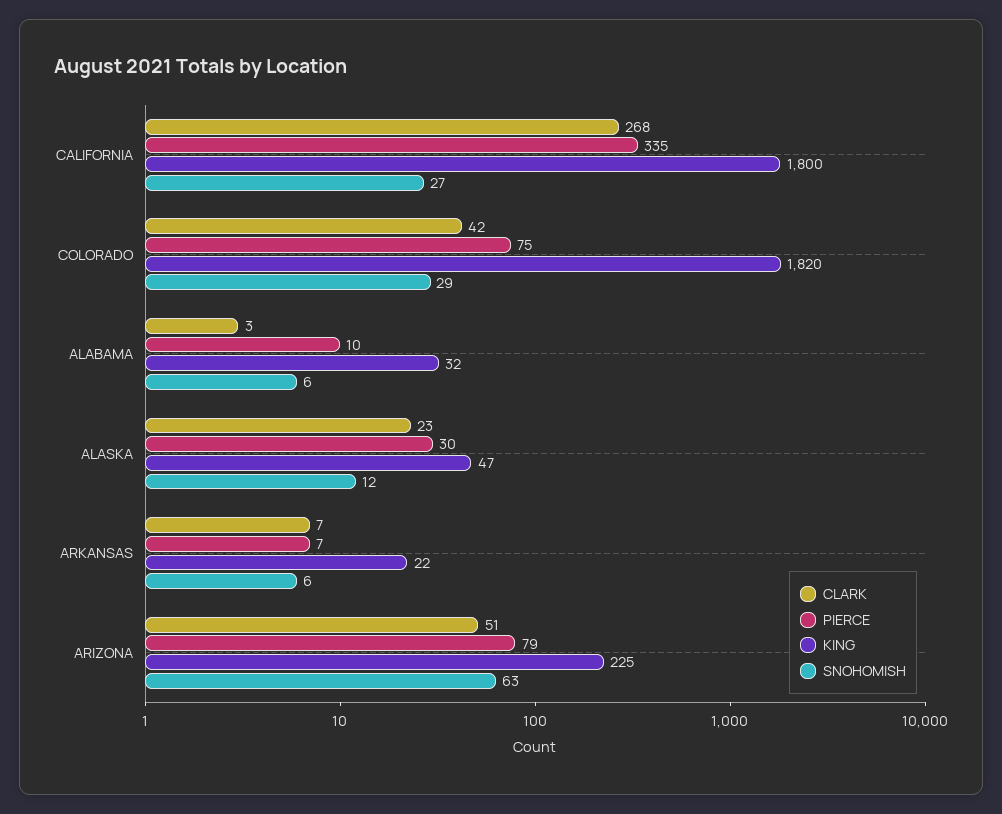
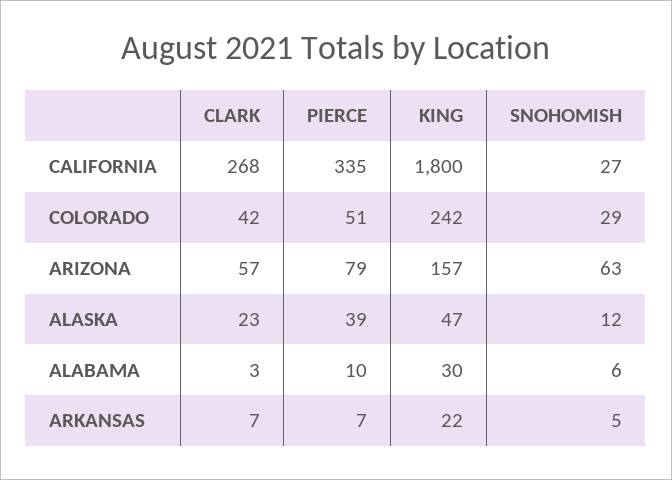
  {
    "CLARK": {
      "CALIFORNIA": 268,
      "COLORADO": 42,
      "ALABAMA": 3,
      "ALASKA": 23,
      "ARKANSAS": 7,
-     "ARIZONA": 51
+     "ARIZONA": 57
    },
    "PIERCE": {
      "CALIFORNIA": 335,
-     "COLORADO": 75,
+     "COLORADO": 51,
      "ALABAMA": 10,
-     "ALASKA": 30,
+     "ALASKA": 39,
      "ARKANSAS": 7,
      "ARIZONA": 79
    },
    "KING": {
      "CALIFORNIA": 1800,
-     "COLORADO": 1820,
+     "COLORADO": 242,
-     "ALABAMA": 32,
+     "ALABAMA": 30,
      "ALASKA": 47,
      "ARKANSAS": 22,
-     "ARIZONA": 225
+     "ARIZONA": 157
    },
    "SNOHOMISH": {
      "CALIFORNIA": 27,
      "COLORADO": 29,
      "ALABAMA": 6,
      "ALASKA": 12,
-     "ARKANSAS": 6,
+     "ARKANSAS": 5,
      "ARIZONA": 63
    }
  }

